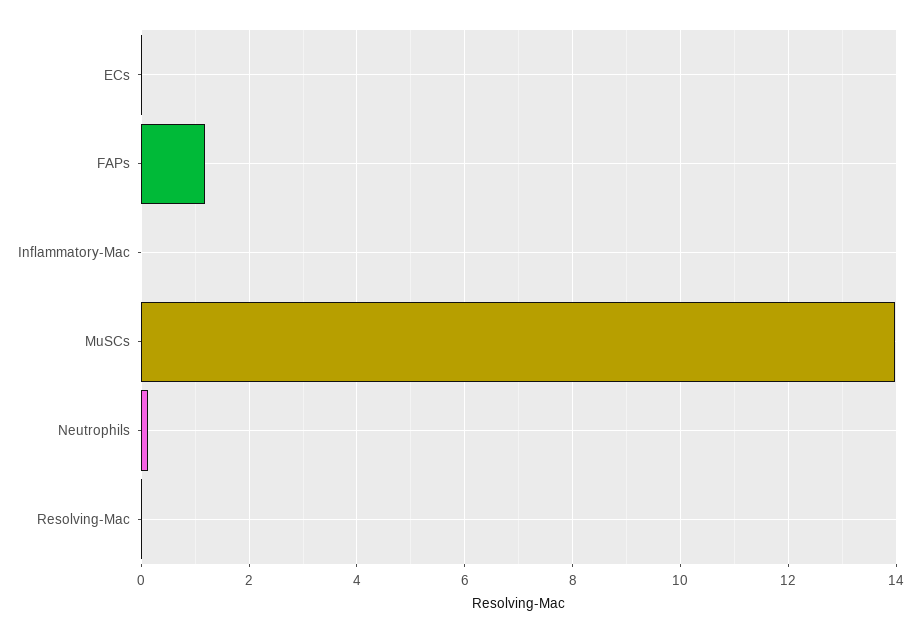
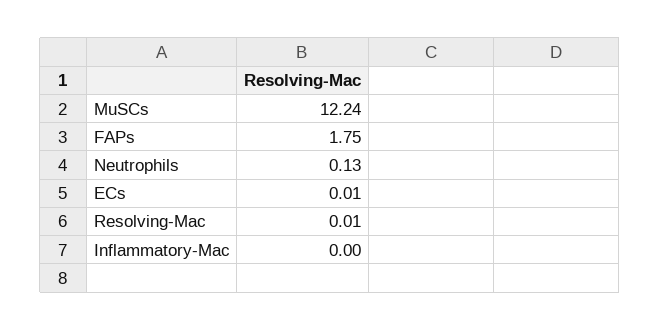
  {
    "ECs": 0.01,
-   "FAPs": 1.2,
+   "FAPs": 1.75,
    "Inflammatory-Mac": 0,
-   "MuSCs": 14,
+   "MuSCs": 12.24,
    "Neutrophils": 0.13,
    "Resolving-Mac": 0.01
  }

